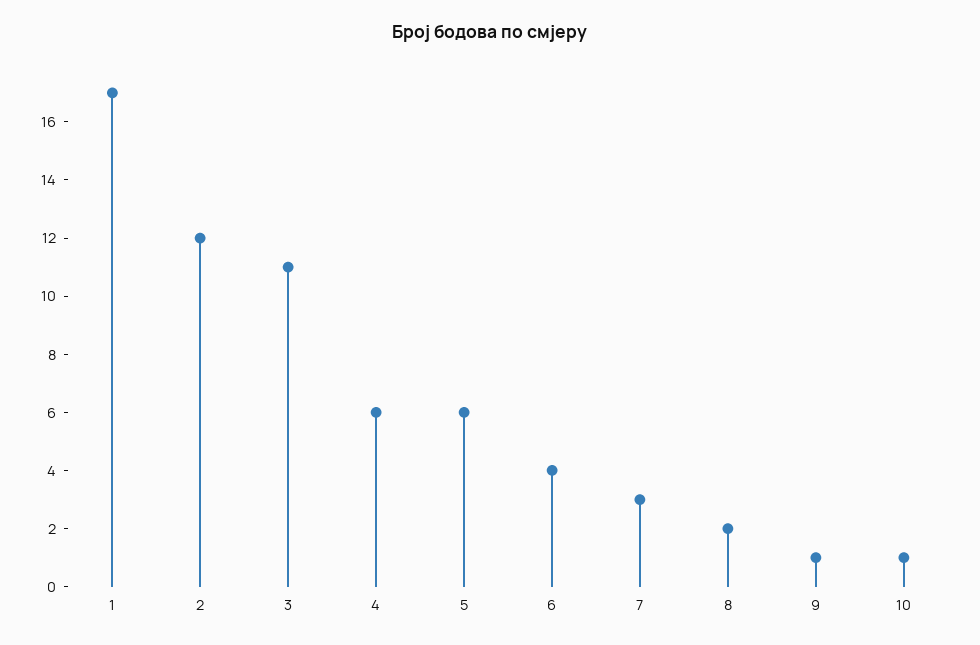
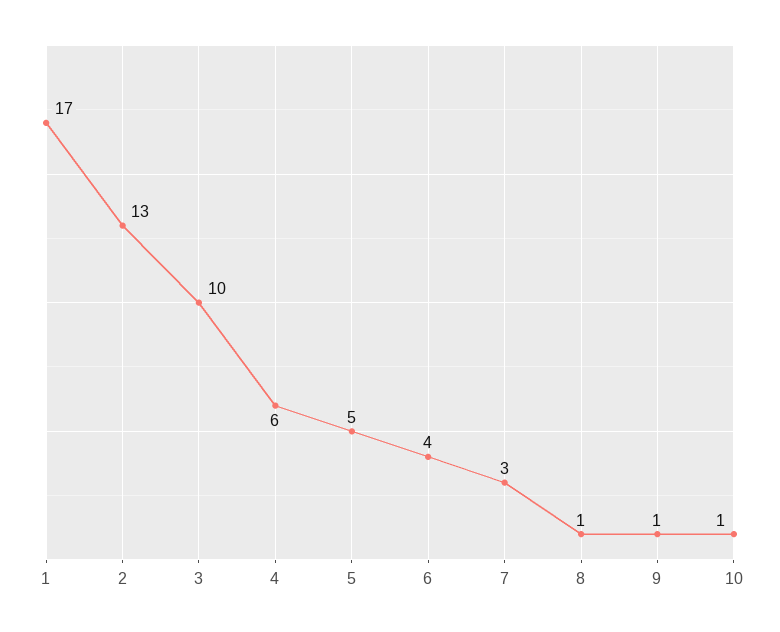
  {
    "1": 17,
-   "2": 12,
+   "2": 13,
-   "3": 11,
+   "3": 10,
    "4": 6,
-   "5": 6,
+   "5": 5,
    "6": 4,
    "7": 3,
-   "8": 2,
+   "8": 1,
    "9": 1,
    "10": 1
  }

